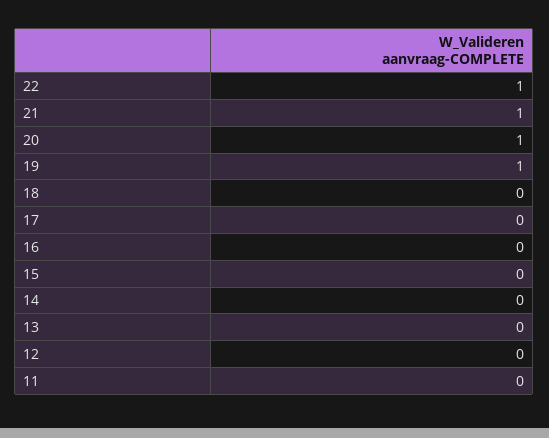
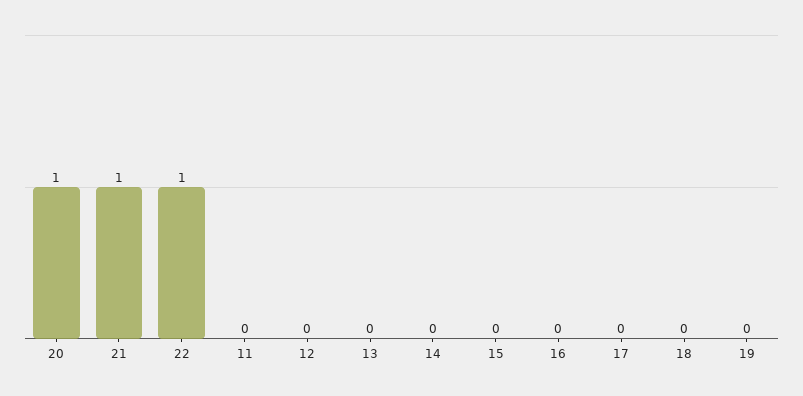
  {
    "22": 1,
    "21": 1,
    "20": 1,
-   "19": 1,
+   "19": 0,
    "18": 0,
    "17": 0,
    "16": 0,
    "15": 0,
    "14": 0,
    "13": 0,
    "12": 0,
    "11": 0
  }

